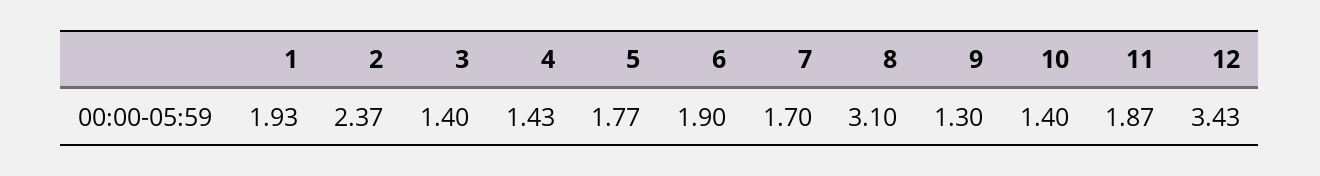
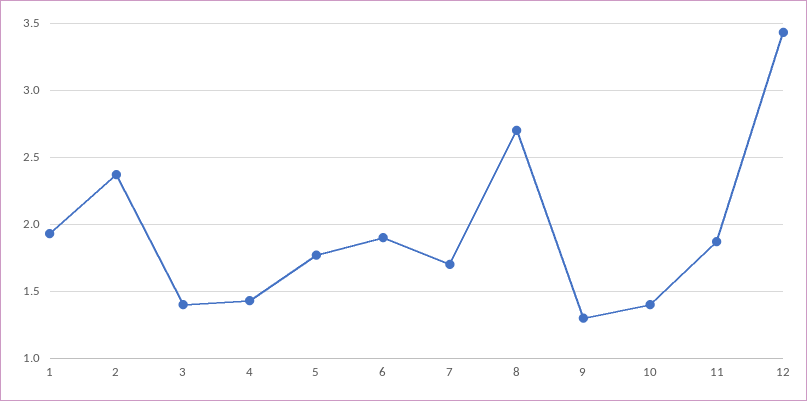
  {
    "1": 1.93,
    "2": 2.37,
    "3": 1.4,
    "4": 1.43,
    "5": 1.77,
    "6": 1.9,
    "7": 1.7,
-   "8": 3.1,
+   "8": 2.7,
    "9": 1.3,
    "10": 1.4,
    "11": 1.87,
    "12": 3.43
  }

